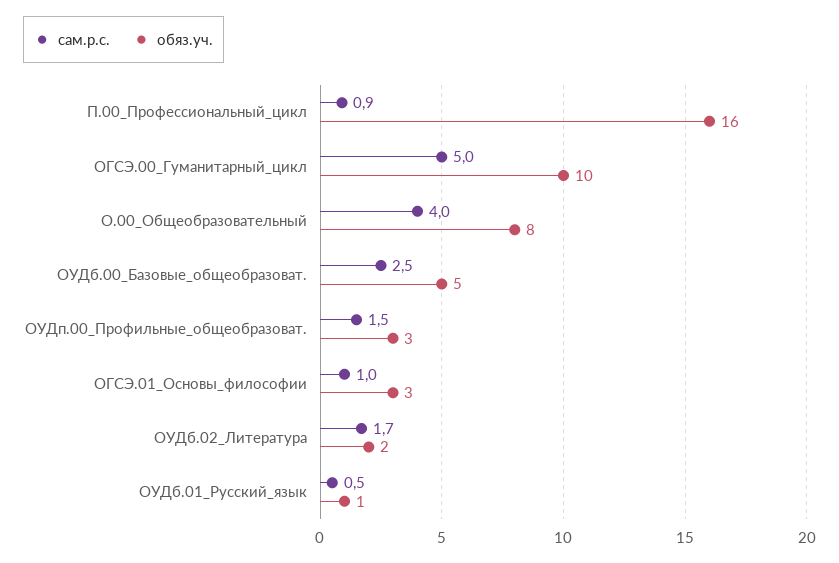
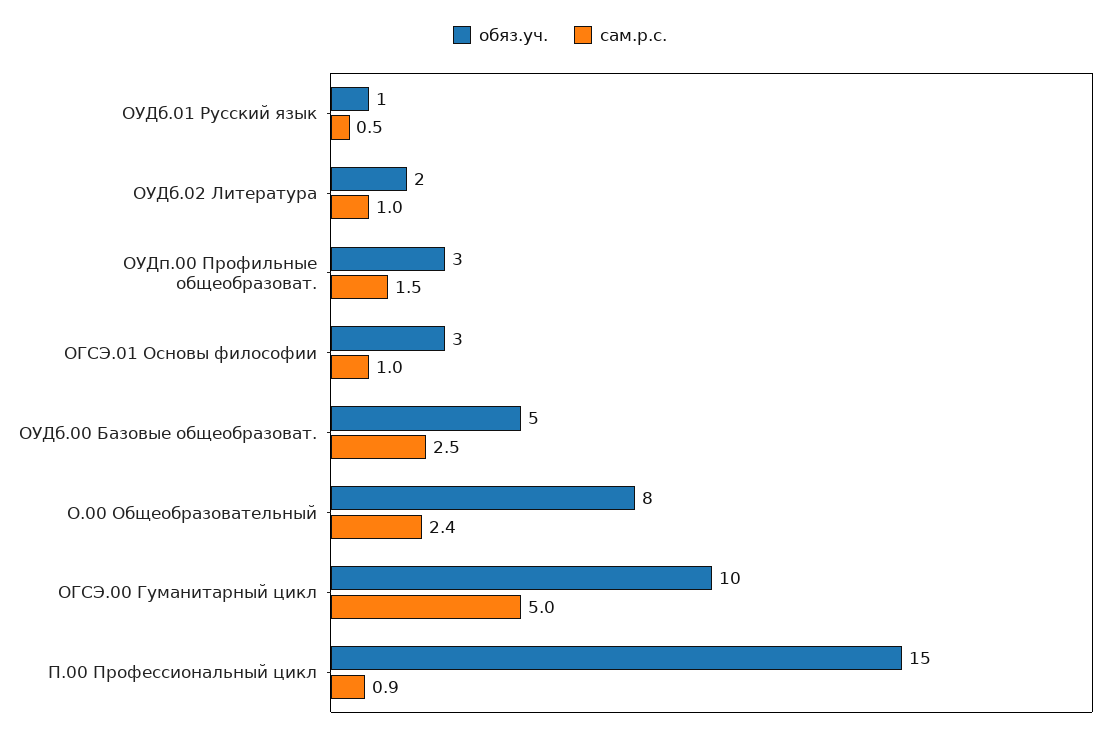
  {
    "сам.р.с.": {
      "П.00_Профессиональный_цикл": 0.9,
      "ОГСЭ.00_Гуманитарный_цикл": 5,
-     "О.00_Общеобразовательный": 4,
+     "О.00_Общеобразовательный": 2.4,
      "ОУДб.00_Базовые_общеобразоват.": 2.5,
      "ОУДп.00_Профильные_общеобразоват.": 1.5,
      "ОГСЭ.01_Основы_философии": 1,
-     "ОУДб.02_Литература": 1.7,
+     "ОУДб.02_Литература": 1,
      "ОУДб.01_Русский_язык": 0.5
    },
    "обяз.уч.": {
-     "П.00_Профессиональный_цикл": 16,
+     "П.00_Профессиональный_цикл": 15,
      "ОГСЭ.00_Гуманитарный_цикл": 10,
      "О.00_Общеобразовательный": 8,
      "ОУДб.00_Базовые_общеобразоват.": 5,
      "ОУДп.00_Профильные_общеобразоват.": 3,
      "ОГСЭ.01_Основы_философии": 3,
      "ОУДб.02_Литература": 2,
      "ОУДб.01_Русский_язык": 1
    }
  }

